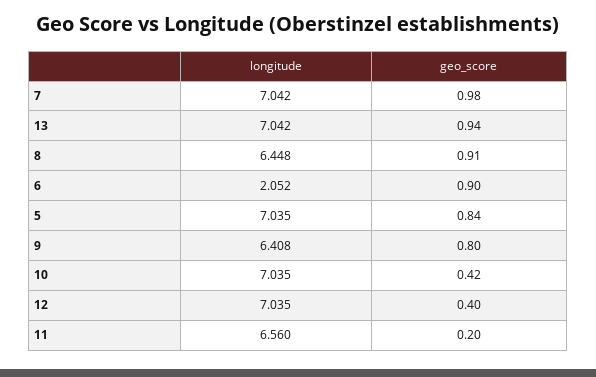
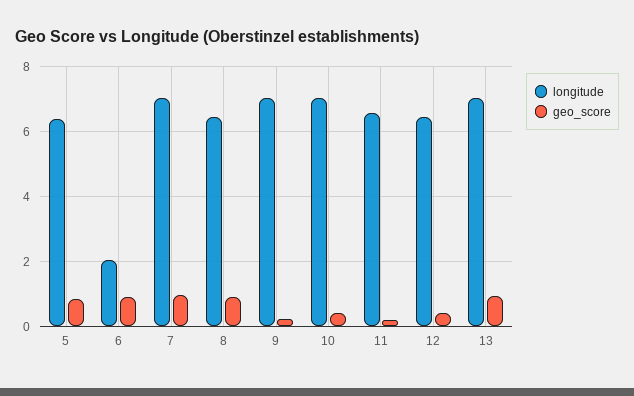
  {
    "longitude": {
      "7": 7.042,
      "13": 7.042,
      "8": 6.448,
      "6": 2.052,
-     "5": 7.035,
+     "5": 6.4,
-     "9": 6.408,
+     "9": 7,
      "10": 7.035,
-     "12": 7.035,
+     "12": 6.4,
      "11": 6.56
    },
    "geo_score": {
      "7": 0.98,
      "13": 0.94,
      "8": 0.91,
      "6": 0.9,
      "5": 0.84,
-     "9": 0.8,
+     "9": 0.2,
      "10": 0.42,
      "12": 0.4,
      "11": 0.2
    }
  }

